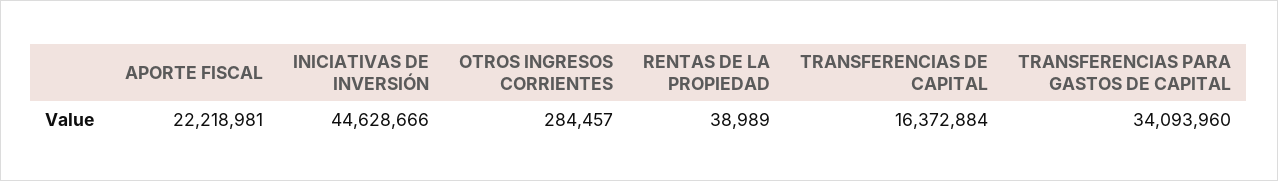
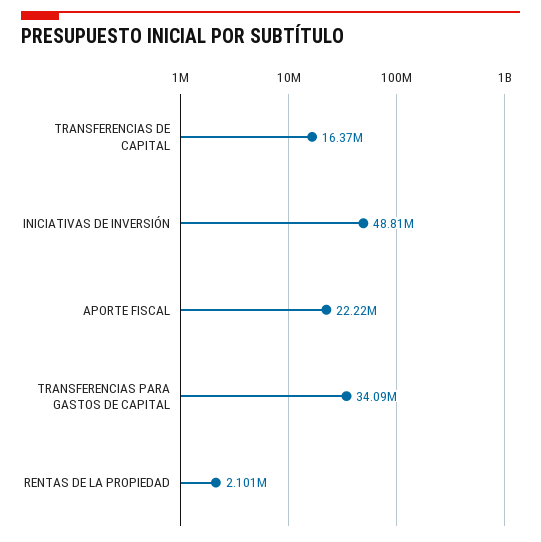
  {
    "APORTE FISCAL": 22218981,
-   "INICIATIVAS DE INVERSIÓN": 44628666,
+   "INICIATIVAS DE INVERSIÓN": 48810000,
-   "OTROS INGRESOS CORRIENTES": 284457,
-   "RENTAS DE LA PROPIEDAD": 38989,
+   "RENTAS DE LA PROPIEDAD": 2101000,
    "TRANSFERENCIAS DE CAPITAL": 16372884,
    "TRANSFERENCIAS PARA GASTOS DE CAPITAL": 34093960
  }

